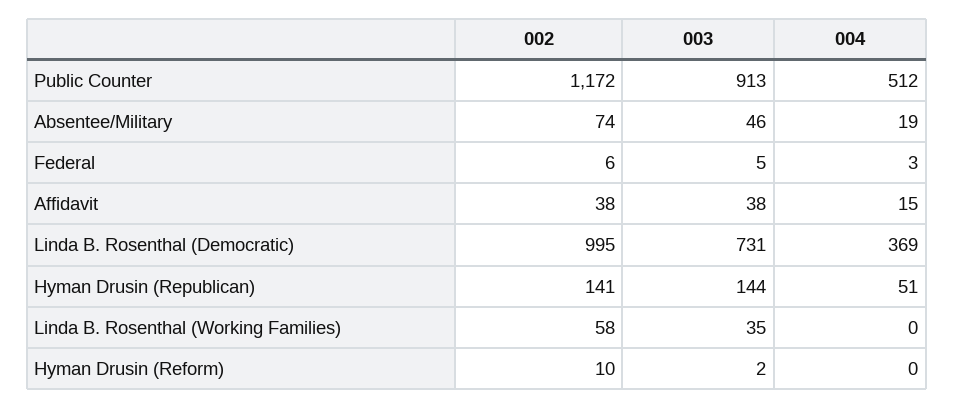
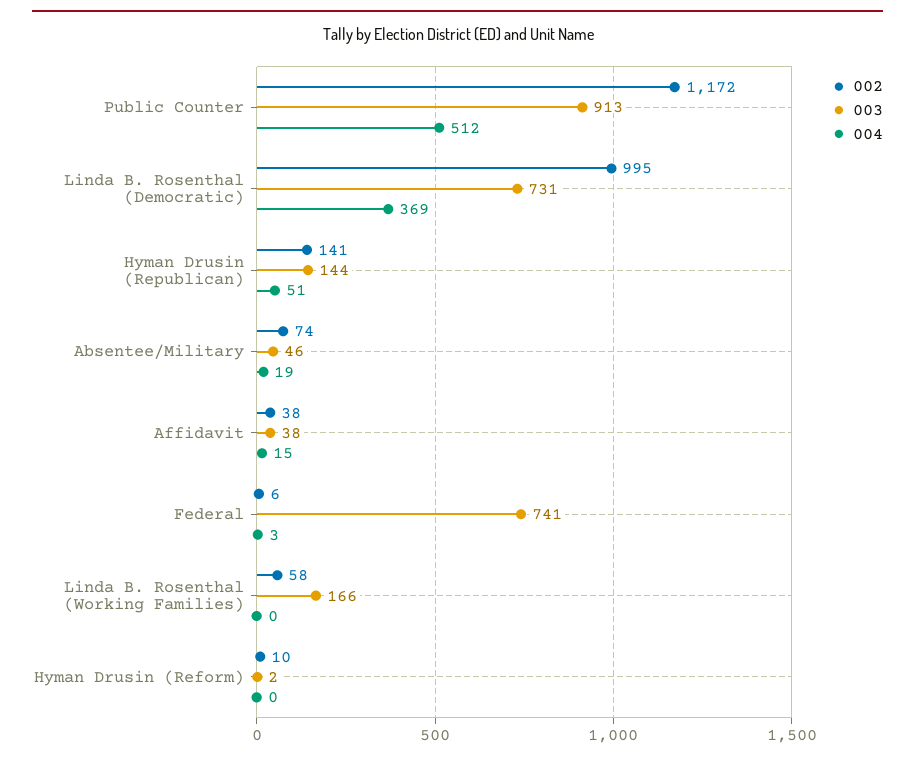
  {
    "002": {
      "Public Counter": 1172,
      "Absentee/Military": 74,
      "Federal": 6,
      "Affidavit": 38,
      "Linda B. Rosenthal (Democratic)": 995,
      "Hyman Drusin (Republican)": 141,
      "Linda B. Rosenthal (Working Families)": 58,
      "Hyman Drusin (Reform)": 10
    },
    "003": {
      "Public Counter": 913,
      "Absentee/Military": 46,
-     "Federal": 5,
+     "Federal": 741,
      "Affidavit": 38,
      "Linda B. Rosenthal (Democratic)": 731,
      "Hyman Drusin (Republican)": 144,
-     "Linda B. Rosenthal (Working Families)": 35,
+     "Linda B. Rosenthal (Working Families)": 166,
      "Hyman Drusin (Reform)": 2
    },
    "004": {
      "Public Counter": 512,
      "Absentee/Military": 19,
      "Federal": 3,
      "Affidavit": 15,
      "Linda B. Rosenthal (Democratic)": 369,
      "Hyman Drusin (Republican)": 51,
      "Linda B. Rosenthal (Working Families)": 0,
      "Hyman Drusin (Reform)": 0
    }
  }

